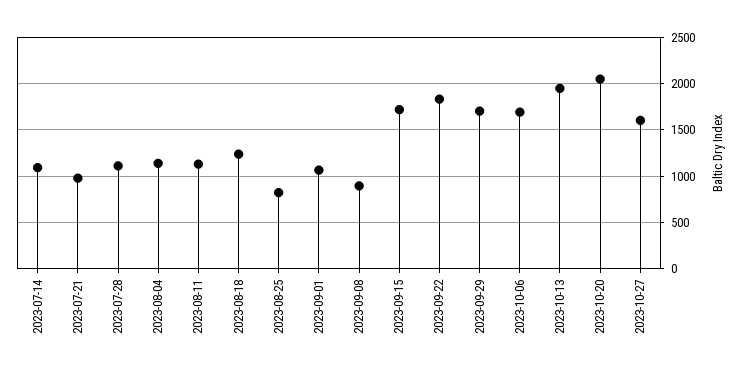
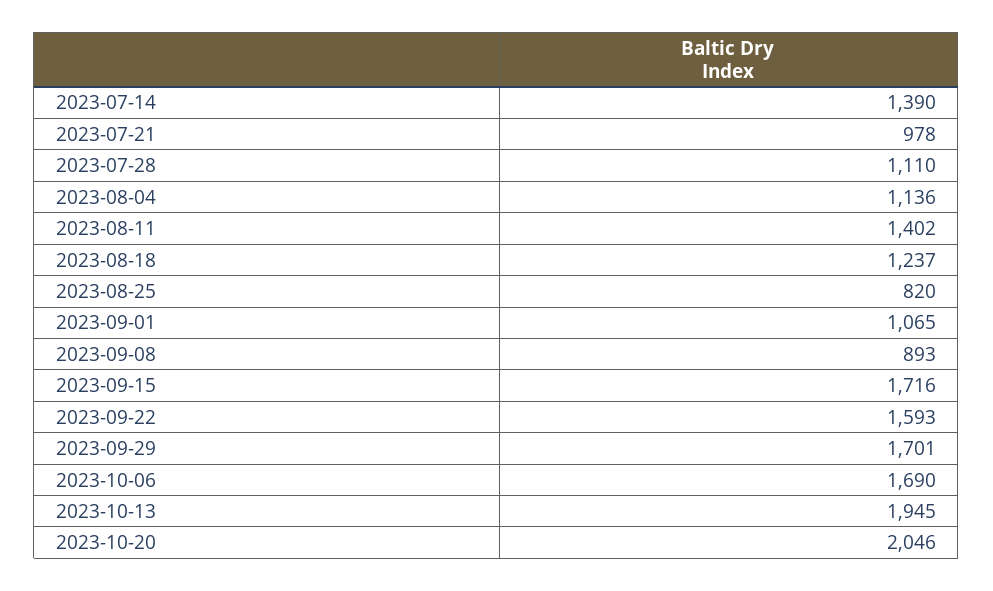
  {
-   "2023-07-14": 1100,
+   "2023-07-14": 1390,
    "2023-07-21": 978,
    "2023-07-28": 1110,
    "2023-08-04": 1136,
-   "2023-08-11": 1100,
+   "2023-08-11": 1402,
    "2023-08-18": 1237,
    "2023-08-25": 820,
    "2023-09-01": 1065,
    "2023-09-08": 893,
    "2023-09-15": 1716,
-   "2023-09-22": 1800,
+   "2023-09-22": 1593,
    "2023-09-29": 1701,
    "2023-10-06": 1690,
    "2023-10-13": 1945,
-   "2023-10-20": 2046,
+   "2023-10-20": 2046
-   "2023-10-27": 1600
  }

